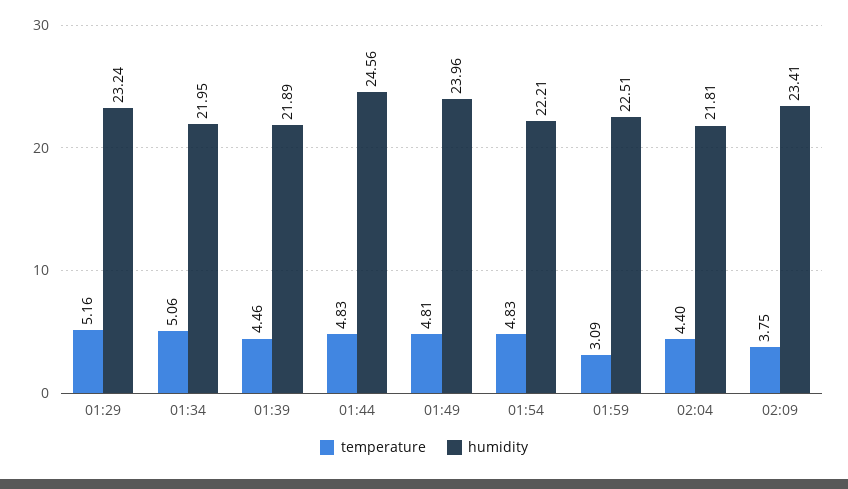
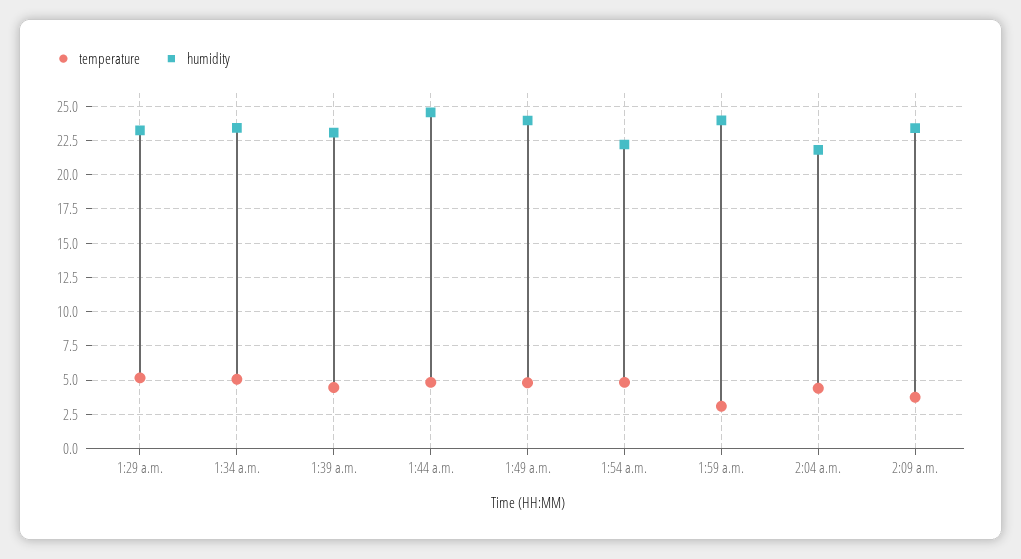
  {
    "temperature": {
      "01:29": 5.16,
      "01:34": 5.06,
      "01:39": 4.46,
      "01:44": 4.83,
      "01:49": 4.81,
      "01:54": 4.83,
      "01:59": 3.09,
      "02:04": 4.4,
      "02:09": 3.75
    },
    "humidity": {
      "01:29": 23.24,
-     "01:34": 21.95,
+     "01:34": 23.5,
-     "01:39": 21.89,
+     "01:39": 23,
      "01:44": 24.56,
      "01:49": 23.96,
      "01:54": 22.21,
-     "01:59": 22.51,
+     "01:59": 24,
      "02:04": 21.81,
      "02:09": 23.41
    }
  }

